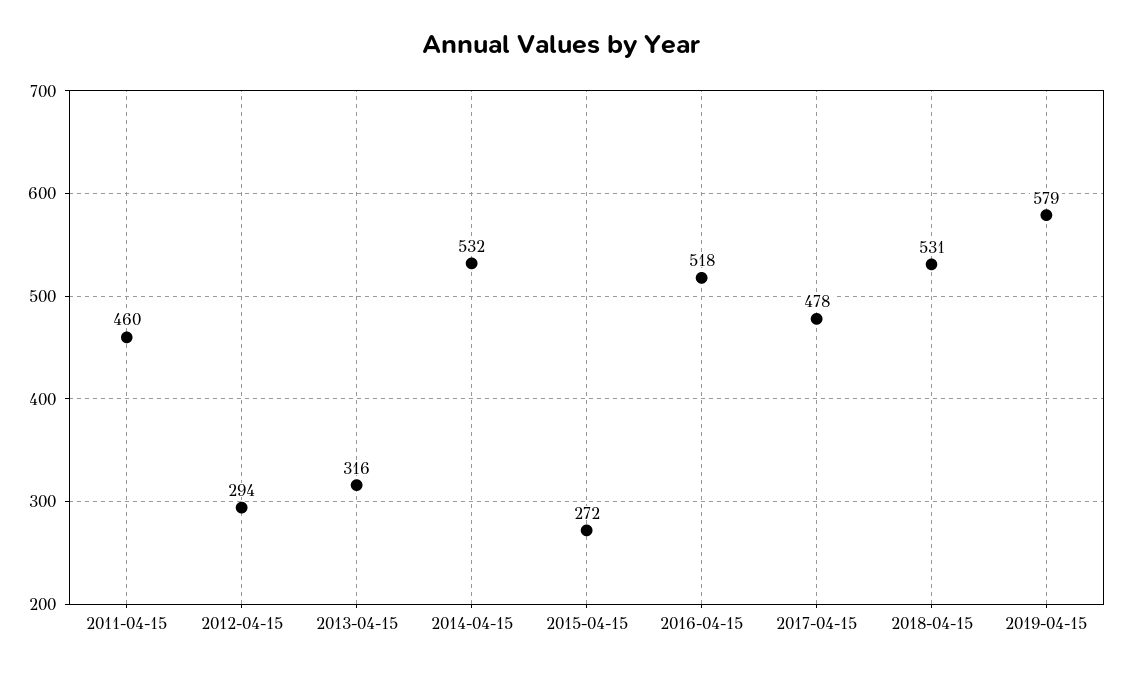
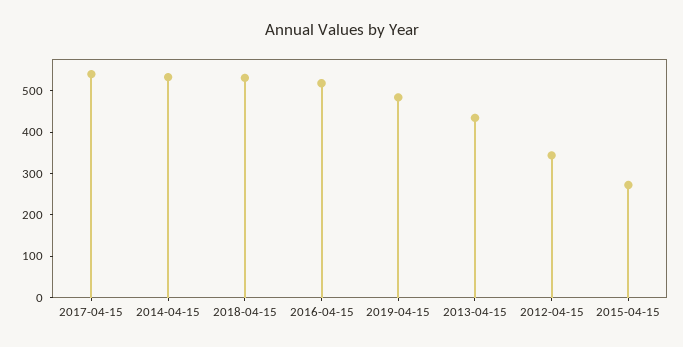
  {
-   "2011-04-15": 460,
-   "2012-04-15": 294,
+   "2012-04-15": 340,
-   "2013-04-15": 316,
+   "2013-04-15": 440,
    "2014-04-15": 532,
    "2015-04-15": 272,
    "2016-04-15": 518,
-   "2017-04-15": 478,
+   "2017-04-15": 540,
    "2018-04-15": 531,
-   "2019-04-15": 579
+   "2019-04-15": 480
  }

